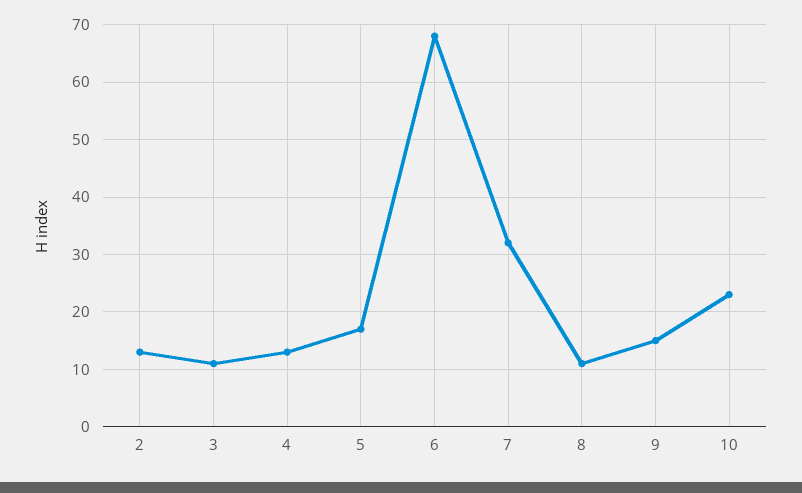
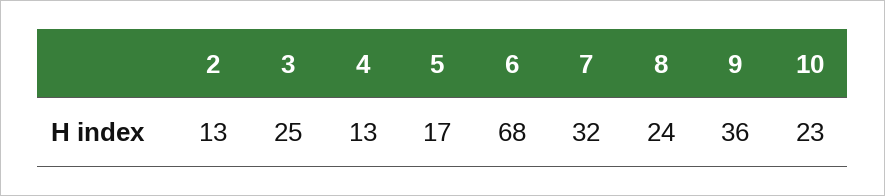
  {
    "2": 13,
-   "3": 10,
+   "3": 25,
    "4": 13,
    "5": 17,
    "6": 68,
    "7": 32,
-   "8": 10,
+   "8": 24,
-   "9": 15,
+   "9": 36,
    "10": 23
  }

